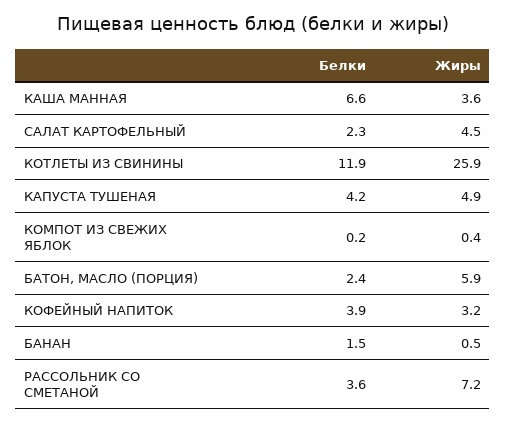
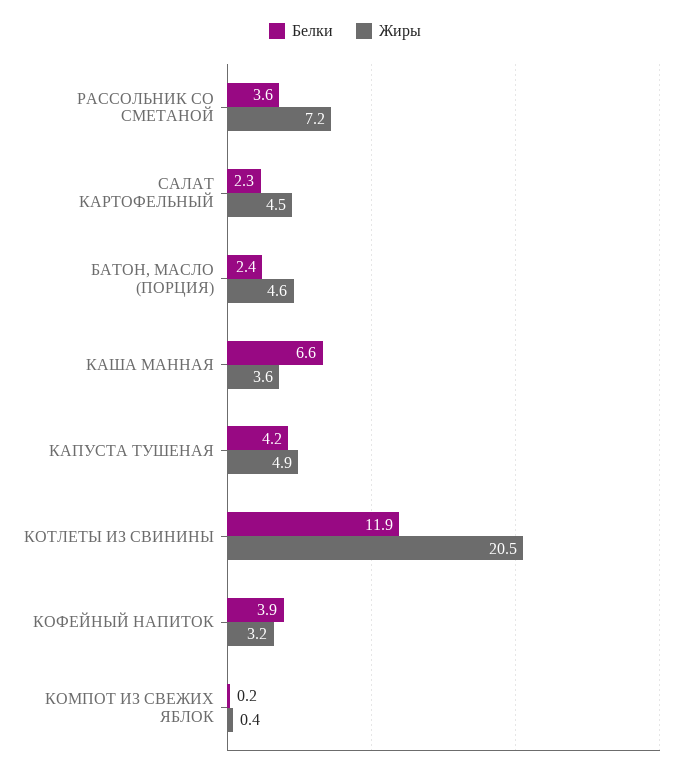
  {
    "Белки": {
      "КАША МАННАЯ": 6.6,
      "САЛАТ КАРТОФЕЛЬНЫЙ": 2.3,
      "КОТЛЕТЫ ИЗ СВИНИНЫ": 11.9,
      "КАПУСТА ТУШЕНАЯ": 4.2,
      "КОМПОТ ИЗ СВЕЖИХ ЯБЛОК": 0.2,
      "БАТОН, МАСЛО (ПОРЦИЯ)": 2.4,
      "КОФЕЙНЫЙ НАПИТОК": 3.9,
-     "БАНАН": 1.5,
      "РАССОЛЬНИК СО СМЕТАНОЙ": 3.6
    },
    "Жиры": {
      "КАША МАННАЯ": 3.6,
      "САЛАТ КАРТОФЕЛЬНЫЙ": 4.5,
-     "КОТЛЕТЫ ИЗ СВИНИНЫ": 25.9,
+     "КОТЛЕТЫ ИЗ СВИНИНЫ": 20.5,
      "КАПУСТА ТУШЕНАЯ": 4.9,
      "КОМПОТ ИЗ СВЕЖИХ ЯБЛОК": 0.4,
-     "БАТОН, МАСЛО (ПОРЦИЯ)": 5.9,
+     "БАТОН, МАСЛО (ПОРЦИЯ)": 4.6,
      "КОФЕЙНЫЙ НАПИТОК": 3.2,
-     "БАНАН": 0.5,
      "РАССОЛЬНИК СО СМЕТАНОЙ": 7.2
    }
  }

